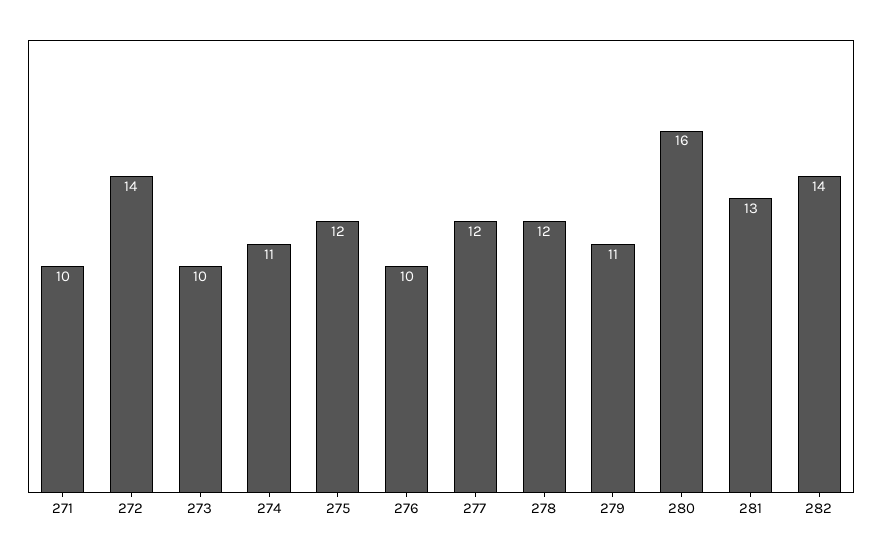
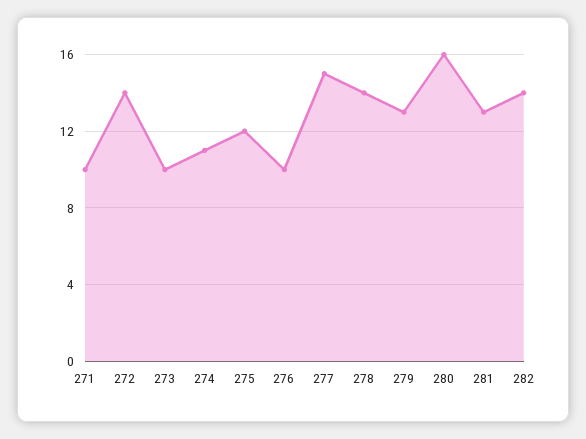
  {
    "271": 10,
    "272": 14,
    "273": 10,
    "274": 11,
    "275": 12,
    "276": 10,
-   "277": 12,
+   "277": 15,
-   "278": 12,
+   "278": 14,
-   "279": 11,
+   "279": 13,
    "280": 16,
    "281": 13,
    "282": 14
  }

